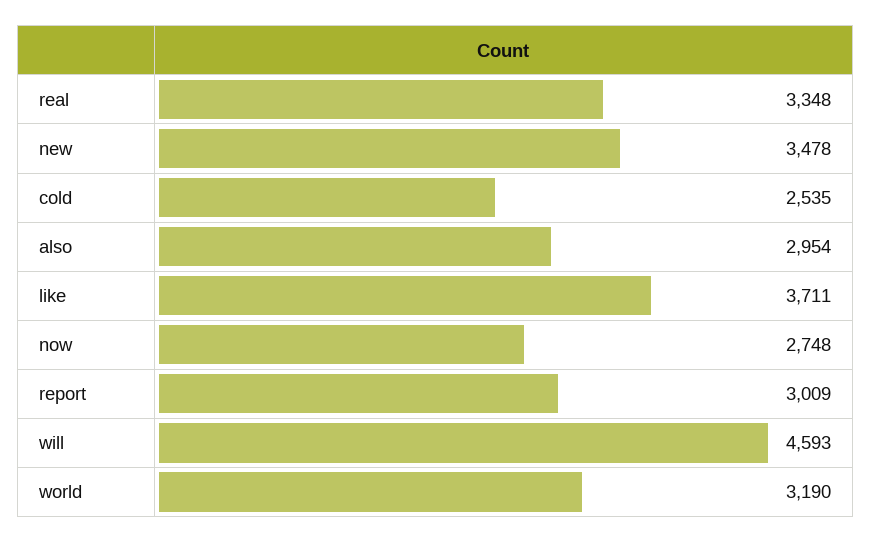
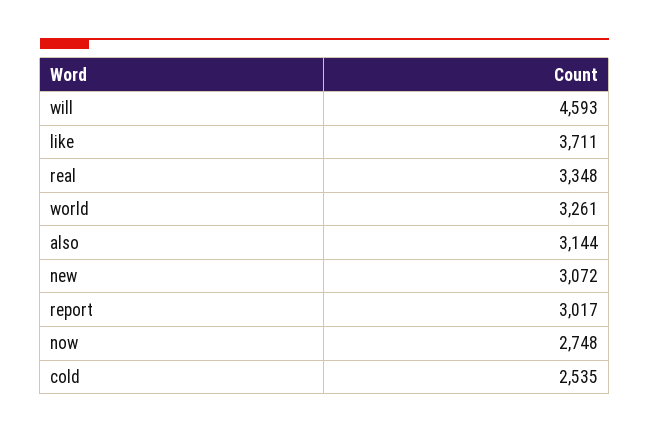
  {
    "real": 3348,
-   "new": 3478,
+   "new": 3072,
    "cold": 2535,
-   "also": 2954,
+   "also": 3144,
    "like": 3711,
    "now": 2748,
-   "report": 3009,
+   "report": 3017,
    "will": 4593,
-   "world": 3190
+   "world": 3261
  }

